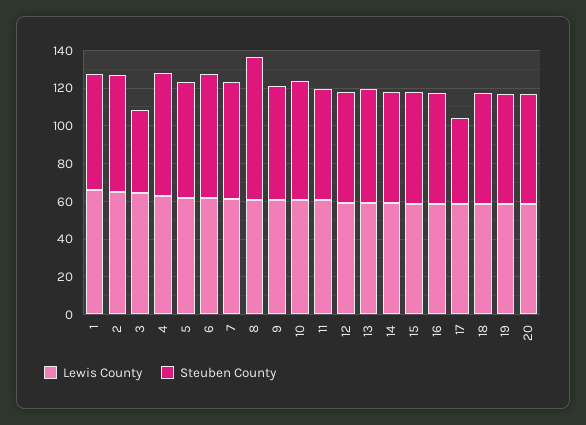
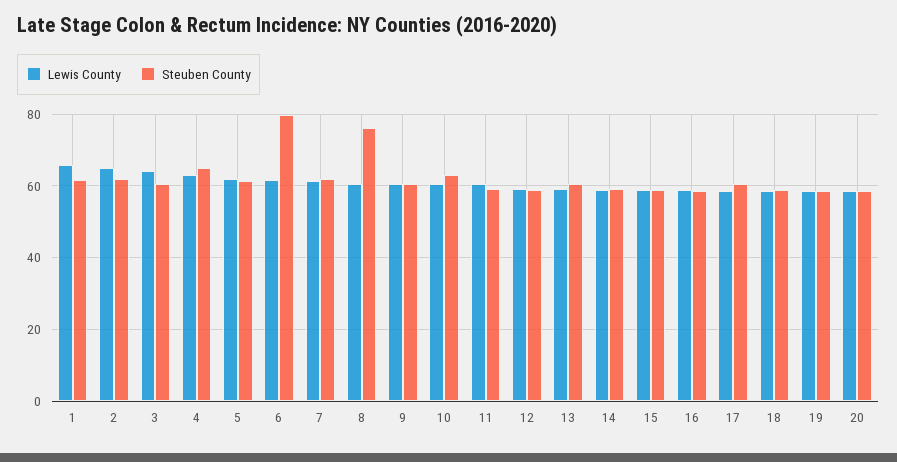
  {
    "Lewis County": {
      "1": 66,
      "2": 64,
      "3": 64,
      "4": 64,
      "5": 62,
      "6": 62,
      "7": 62,
      "8": 60,
      "9": 60,
      "10": 60,
      "11": 60,
      "12": 60,
      "13": 60,
      "14": 58,
      "15": 58,
      "16": 58,
      "17": 58,
      "18": 58,
      "19": 58,
      "20": 58
    },
    "Steuben County": {
      "1": 62,
      "2": 62,
-     "3": 45,
+     "3": 60,
      "4": 64,
      "5": 62,
-     "6": 65,
+     "6": 80,
      "7": 62,
      "8": 76,
      "9": 60,
      "10": 64,
      "11": 60,
      "12": 58,
      "13": 60,
      "14": 60,
      "15": 58,
      "16": 58,
-     "17": 45,
+     "17": 60,
      "18": 58,
      "19": 58,
      "20": 58
    }
  }

